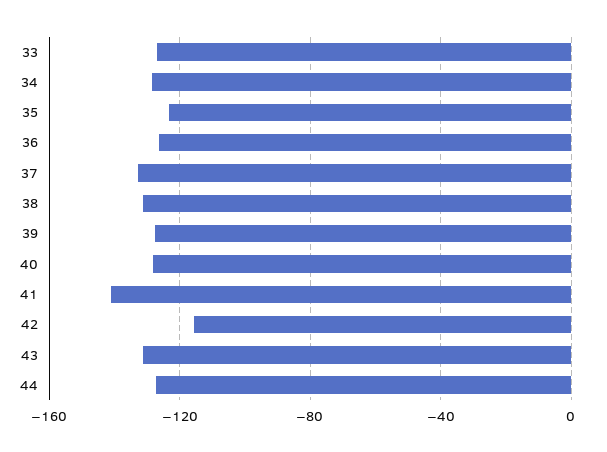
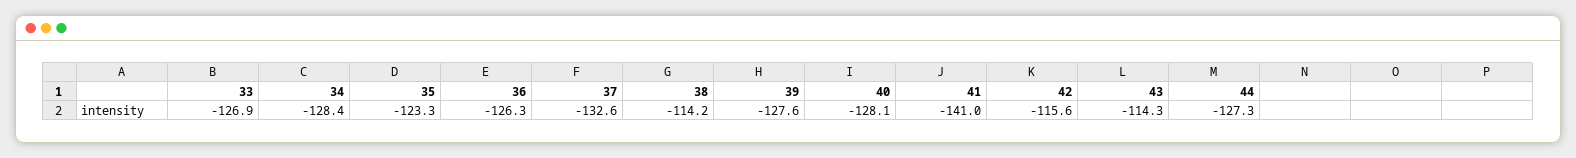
  {
    "33": -126.9,
    "34": -128.4,
    "35": -123.3,
    "36": -126.3,
    "37": -132.6,
-   "38": -130,
+   "38": -114.2,
    "39": -127.6,
    "40": -128.1,
    "41": -141,
    "42": -115.6,
-   "43": -130,
+   "43": -114.3,
    "44": -127.3
  }

